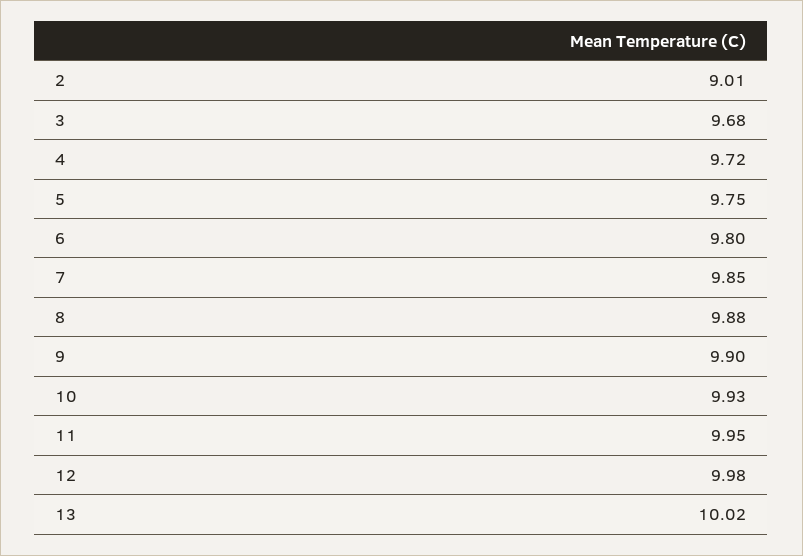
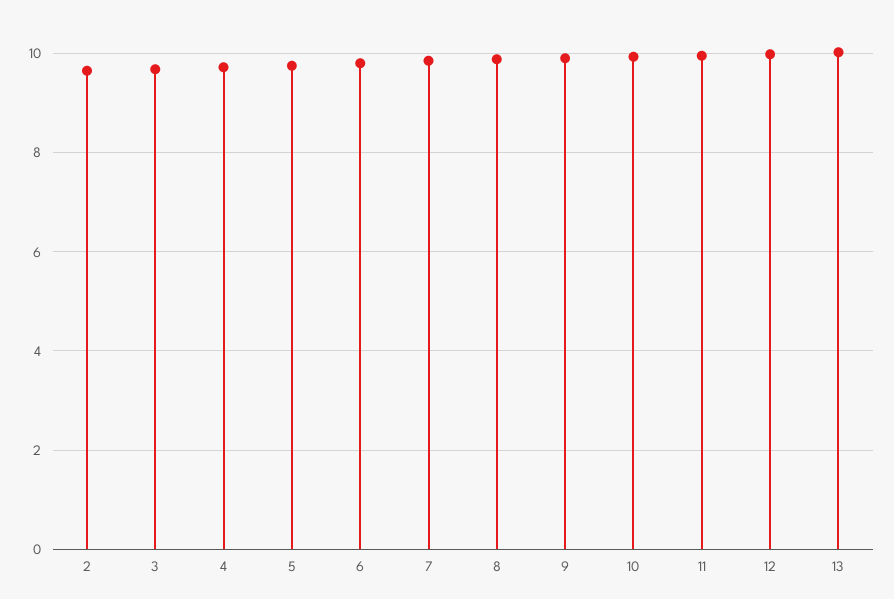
  {
-   "2": 9.01,
+   "2": 9.6,
    "3": 9.68,
    "4": 9.72,
    "5": 9.75,
    "6": 9.8,
    "7": 9.85,
    "8": 9.88,
    "9": 9.9,
    "10": 9.93,
    "11": 9.95,
    "12": 9.98,
    "13": 10.02
  }

